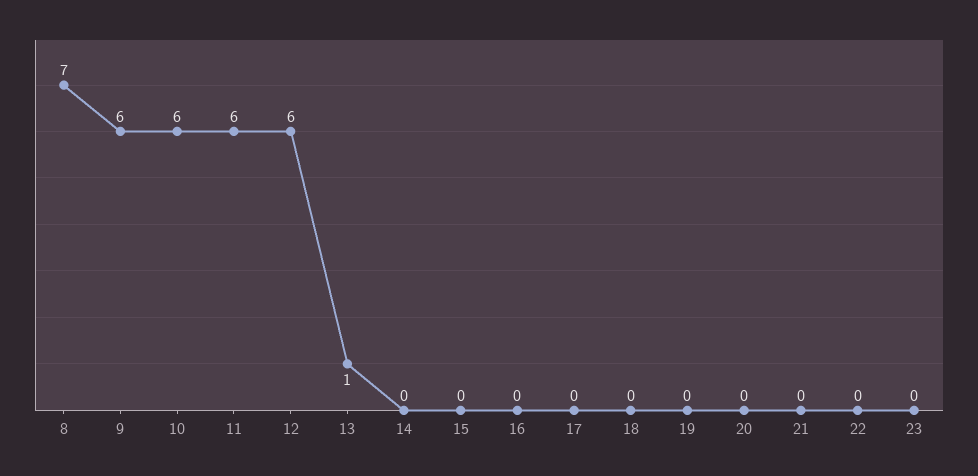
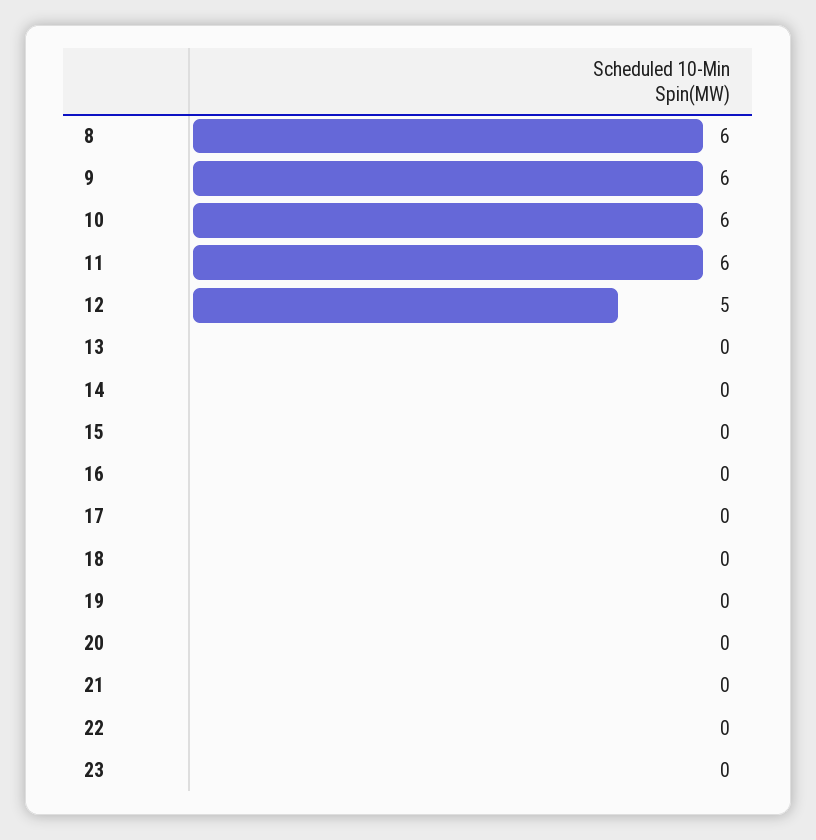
  {
-   "8": 7,
+   "8": 6,
    "9": 6,
    "10": 6,
    "11": 6,
-   "12": 6,
+   "12": 5,
-   "13": 1,
+   "13": 0,
    "14": 0,
    "15": 0,
    "16": 0,
    "17": 0,
    "18": 0,
    "19": 0,
    "20": 0,
    "21": 0,
    "22": 0,
    "23": 0
  }

